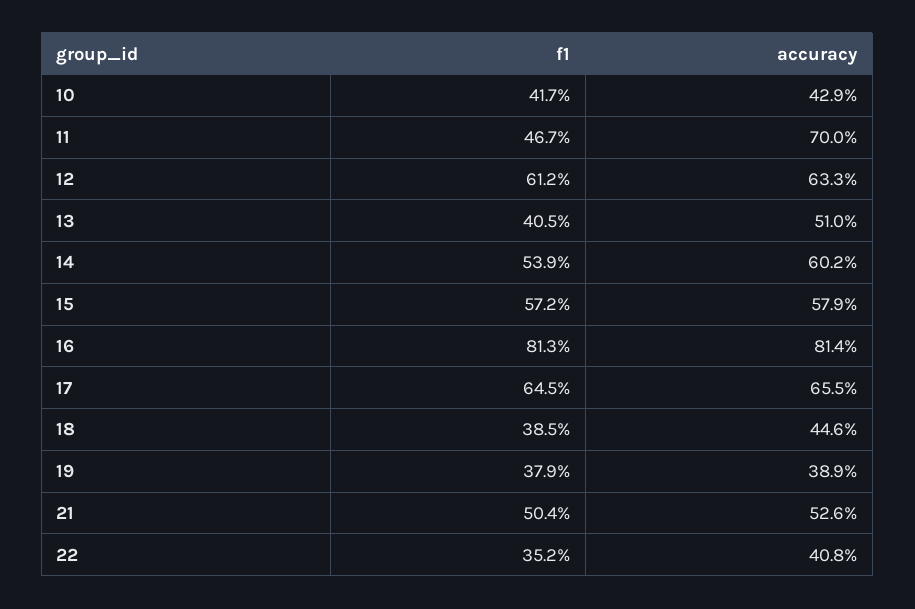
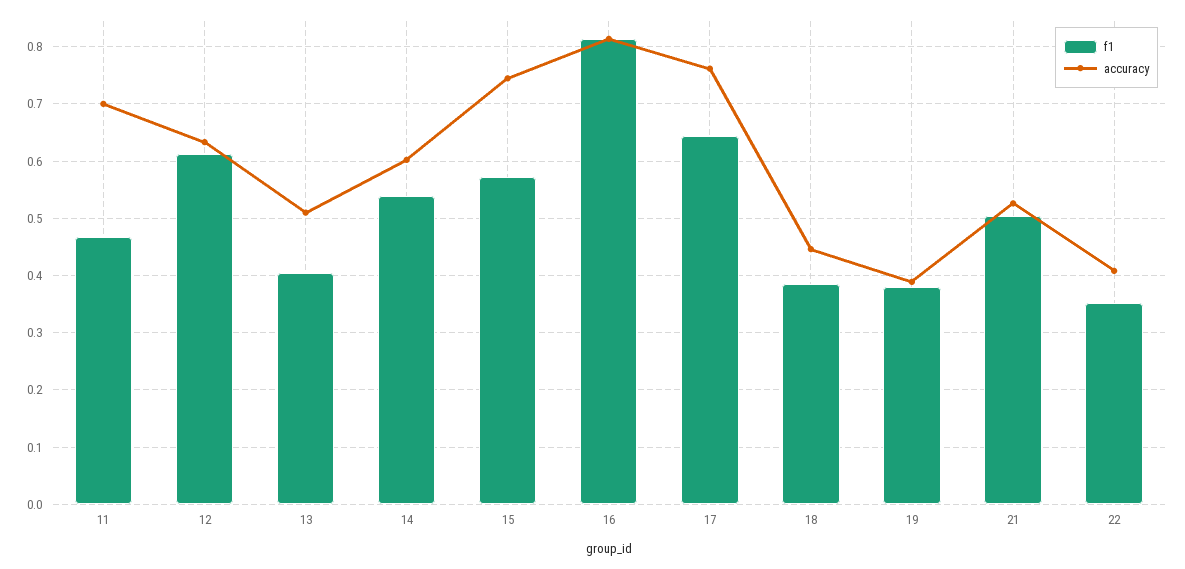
  {
    "f1": {
-     "10": 0.417,
      "11": 0.467,
      "12": 0.612,
      "13": 0.405,
      "14": 0.539,
      "15": 0.572,
      "16": 0.813,
      "17": 0.645,
      "18": 0.385,
      "19": 0.379,
      "21": 0.504,
      "22": 0.352
    },
    "accuracy": {
-     "10": 0.429,
      "11": 0.7,
      "12": 0.633,
      "13": 0.51,
      "14": 0.602,
-     "15": 0.579,
+     "15": 0.74,
      "16": 0.814,
-     "17": 0.655,
+     "17": 0.76,
      "18": 0.446,
      "19": 0.389,
      "21": 0.526,
      "22": 0.408
    }
  }

